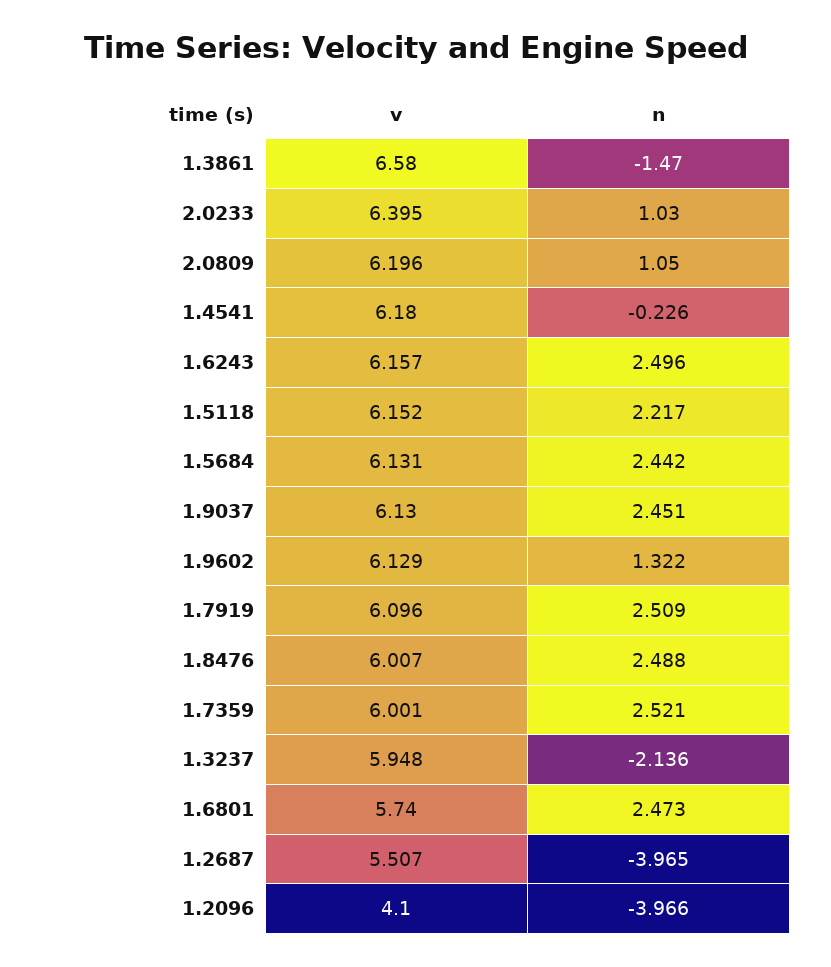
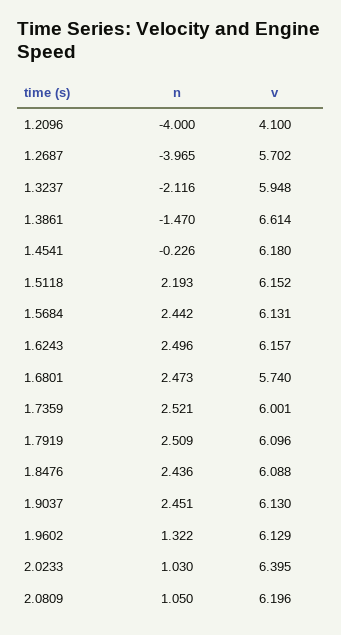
  {
    "v": {
-     "1.3861": 6.58,
+     "1.3861": 6.614,
      "2.0233": 6.395,
      "2.0809": 6.196,
      "1.4541": 6.18,
      "1.6243": 6.157,
      "1.5118": 6.152,
      "1.5684": 6.131,
      "1.9037": 6.13,
      "1.9602": 6.129,
      "1.7919": 6.096,
-     "1.8476": 6.007,
+     "1.8476": 6.088,
      "1.7359": 6.001,
      "1.3237": 5.948,
      "1.6801": 5.74,
-     "1.2687": 5.507,
+     "1.2687": 5.702,
      "1.2096": 4.1
    },
    "n": {
      "1.3861": -1.47,
      "2.0233": 1.03,
      "2.0809": 1.05,
      "1.4541": -0.226,
      "1.6243": 2.496,
-     "1.5118": 2.217,
+     "1.5118": 2.193,
      "1.5684": 2.442,
      "1.9037": 2.451,
      "1.9602": 1.322,
      "1.7919": 2.509,
-     "1.8476": 2.488,
+     "1.8476": 2.436,
      "1.7359": 2.521,
-     "1.3237": -2.136,
+     "1.3237": -2.116,
      "1.6801": 2.473,
      "1.2687": -3.965,
-     "1.2096": -3.966
+     "1.2096": -4
    }
  }

